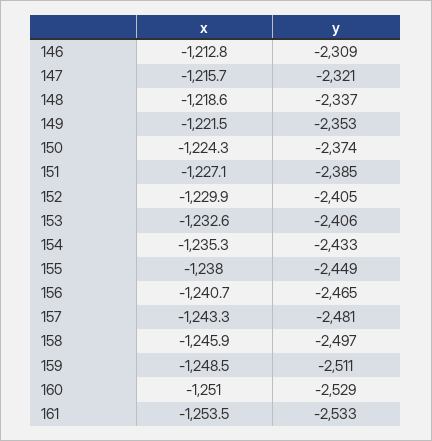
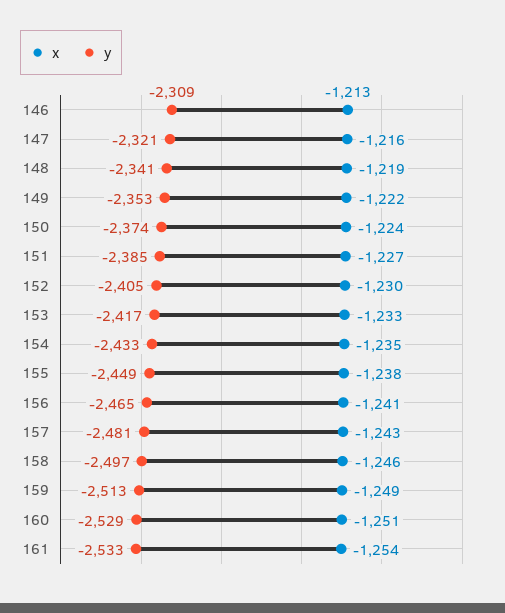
  {
    "x": {
      "146": -1212.8,
      "147": -1215.7,
      "148": -1218.6,
      "149": -1221.5,
      "150": -1224.3,
      "151": -1227.1,
      "152": -1229.9,
      "153": -1232.6,
      "154": -1235.3,
      "155": -1238,
      "156": -1240.7,
      "157": -1243.3,
      "158": -1245.9,
      "159": -1248.5,
      "160": -1251,
      "161": -1253.5
    },
    "y": {
      "146": -2309,
      "147": -2321,
-     "148": -2337,
+     "148": -2341,
      "149": -2353,
      "150": -2374,
      "151": -2385,
      "152": -2405,
-     "153": -2406,
+     "153": -2417,
      "154": -2433,
      "155": -2449,
      "156": -2465,
      "157": -2481,
      "158": -2497,
-     "159": -2511,
+     "159": -2513,
      "160": -2529,
      "161": -2533
    }
  }

